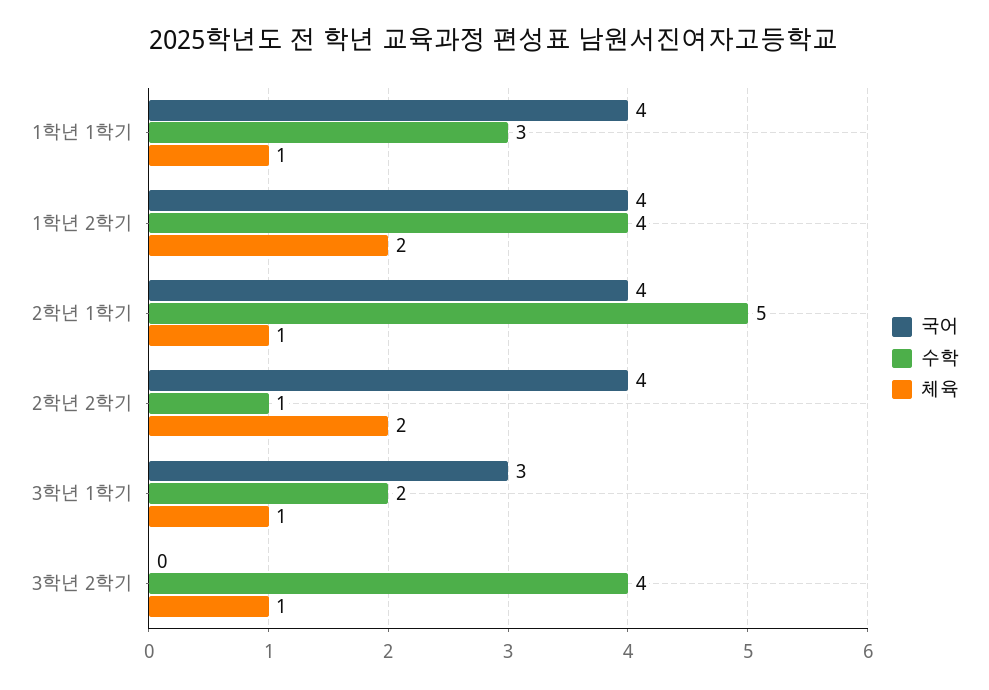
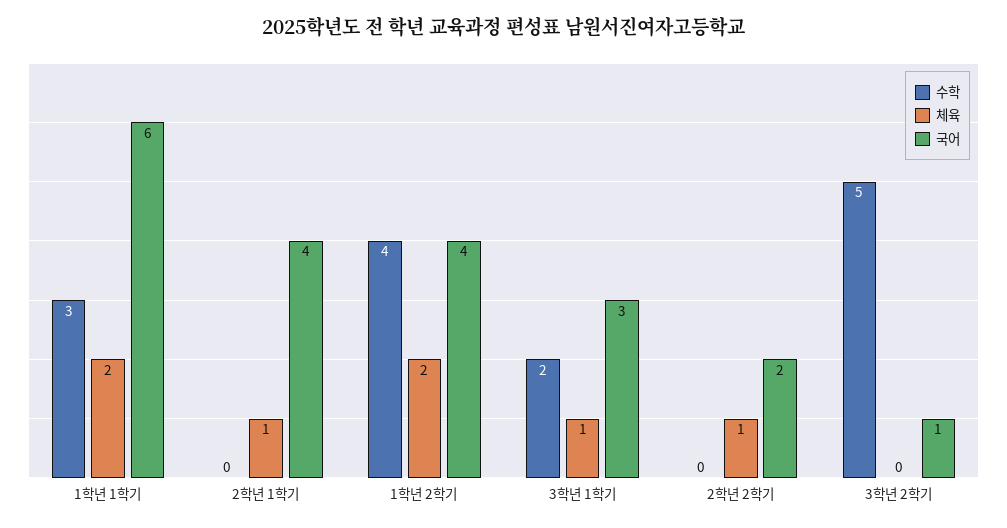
  {
    "국어": {
-     "1학년 1학기": 4,
+     "1학년 1학기": 6,
      "1학년 2학기": 4,
      "2학년 1학기": 4,
-     "2학년 2학기": 4,
+     "2학년 2학기": 2,
      "3학년 1학기": 3,
-     "3학년 2학기": 0
+     "3학년 2학기": 1
    },
    "수학": {
      "1학년 1학기": 3,
      "1학년 2학기": 4,
-     "2학년 1학기": 5,
+     "2학년 1학기": 0,
-     "2학년 2학기": 1,
+     "2학년 2학기": 0,
      "3학년 1학기": 2,
-     "3학년 2학기": 4
+     "3학년 2학기": 5
    },
    "체육": {
-     "1학년 1학기": 1,
+     "1학년 1학기": 2,
      "1학년 2학기": 2,
      "2학년 1학기": 1,
-     "2학년 2학기": 2,
+     "2학년 2학기": 1,
      "3학년 1학기": 1,
-     "3학년 2학기": 1
+     "3학년 2학기": 0
    }
  }

